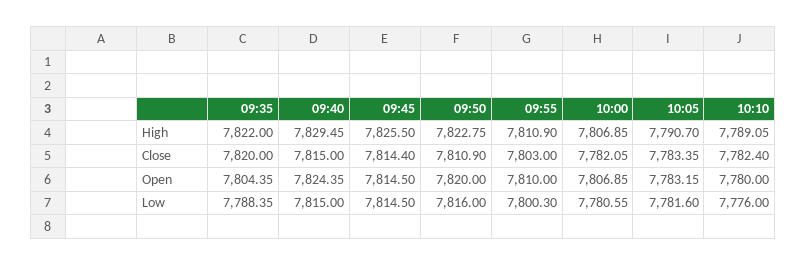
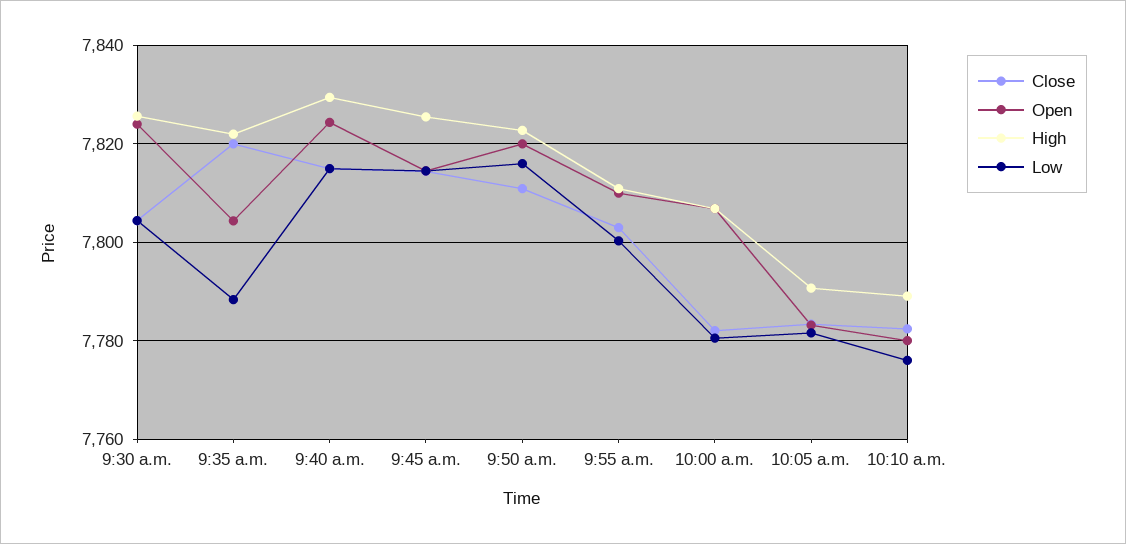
  {
    "High": {
      "09:35": 7822,
      "09:40": 7829.45,
      "09:45": 7825.5,
      "09:50": 7822.75,
      "09:55": 7810.9,
      "10:00": 7806.85,
      "10:05": 7790.7,
-     "10:10": 7789.05
+     "10:10": 7789.05,
+     "9:30 a.m.": 7826
    },
    "Close": {
      "09:35": 7820,
      "09:40": 7815,
      "09:45": 7814.4,
      "09:50": 7810.9,
      "09:55": 7803,
      "10:00": 7782.05,
      "10:05": 7783.35,
-     "10:10": 7782.4
+     "10:10": 7782.4,
+     "9:30 a.m.": 7804
    },
    "Open": {
      "09:35": 7804.35,
      "09:40": 7824.35,
      "09:45": 7814.5,
      "09:50": 7820,
      "09:55": 7810,
      "10:00": 7806.85,
      "10:05": 7783.15,
-     "10:10": 7780
+     "10:10": 7780,
+     "9:30 a.m.": 7824
    },
    "Low": {
      "09:35": 7788.35,
      "09:40": 7815,
      "09:45": 7814.5,
      "09:50": 7816,
      "09:55": 7800.3,
      "10:00": 7780.55,
      "10:05": 7781.6,
-     "10:10": 7776
+     "10:10": 7776,
+     "9:30 a.m.": 7804
    }
  }

